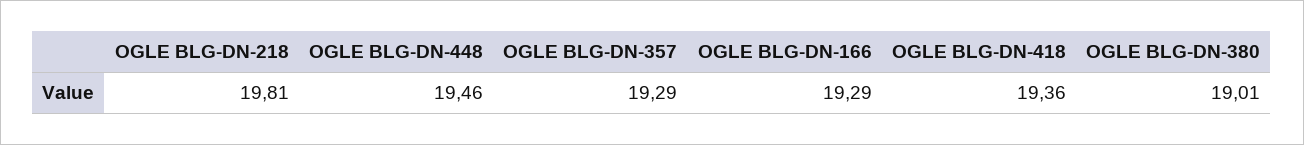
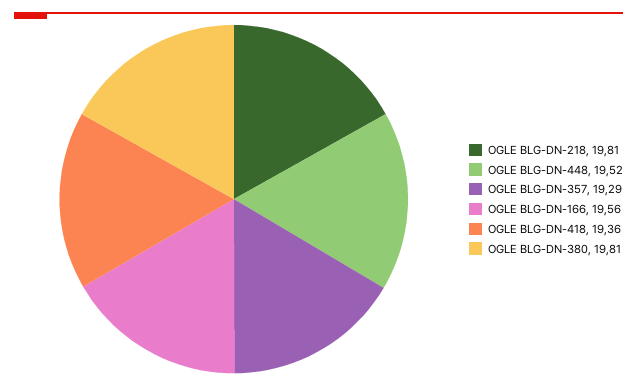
  {
    "OGLE BLG-DN-218": 19.81,
-   "OGLE BLG-DN-448": 19.46,
+   "OGLE BLG-DN-448": 19.52,
    "OGLE BLG-DN-357": 19.29,
-   "OGLE BLG-DN-166": 19.29,
+   "OGLE BLG-DN-166": 19.56,
    "OGLE BLG-DN-418": 19.36,
-   "OGLE BLG-DN-380": 19.01
+   "OGLE BLG-DN-380": 19.81
  }

